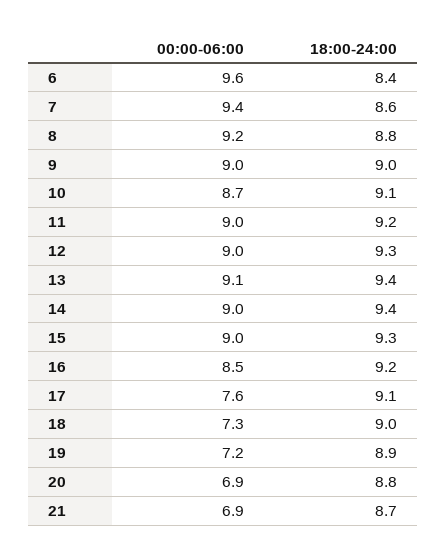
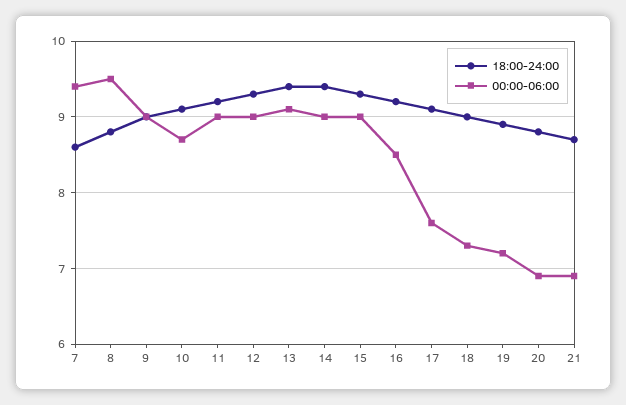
  {
    "00:00-06:00": {
-     "6": 9.6,
      "7": 9.4,
-     "8": 9.2,
+     "8": 9.5,
      "9": 9,
      "10": 8.7,
      "11": 9,
      "12": 9,
      "13": 9.1,
      "14": 9,
      "15": 9,
      "16": 8.5,
      "17": 7.6,
      "18": 7.3,
      "19": 7.2,
      "20": 6.9,
      "21": 6.9
    },
    "18:00-24:00": {
-     "6": 8.4,
      "7": 8.6,
      "8": 8.8,
      "9": 9,
      "10": 9.1,
      "11": 9.2,
      "12": 9.3,
      "13": 9.4,
      "14": 9.4,
      "15": 9.3,
      "16": 9.2,
      "17": 9.1,
      "18": 9,
      "19": 8.9,
      "20": 8.8,
      "21": 8.7
    }
  }

